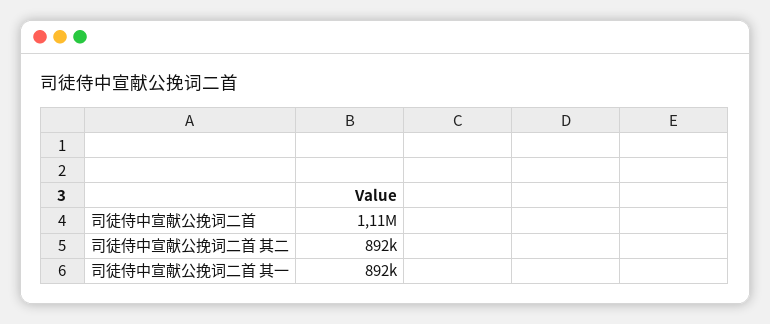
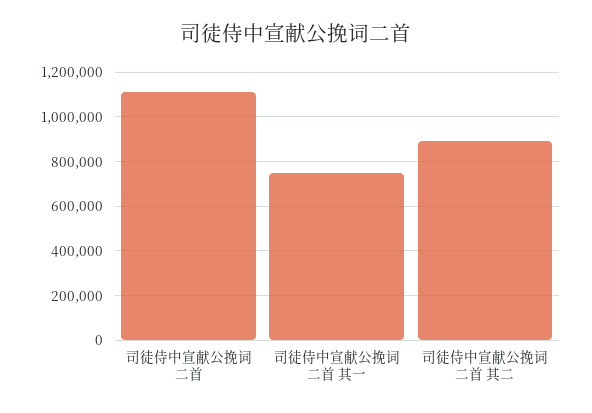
  {
    "司徒侍中宣献公挽词二首": 1110000,
    "司徒侍中宣献公挽词二首 其二": 892000,
-   "司徒侍中宣献公挽词二首 其一": 892000
+   "司徒侍中宣献公挽词二首 其一": 750000
  }

